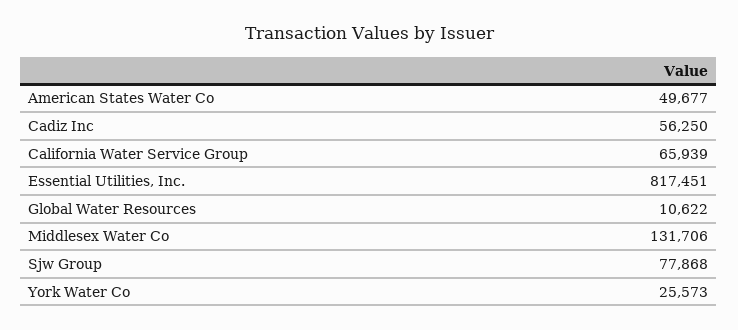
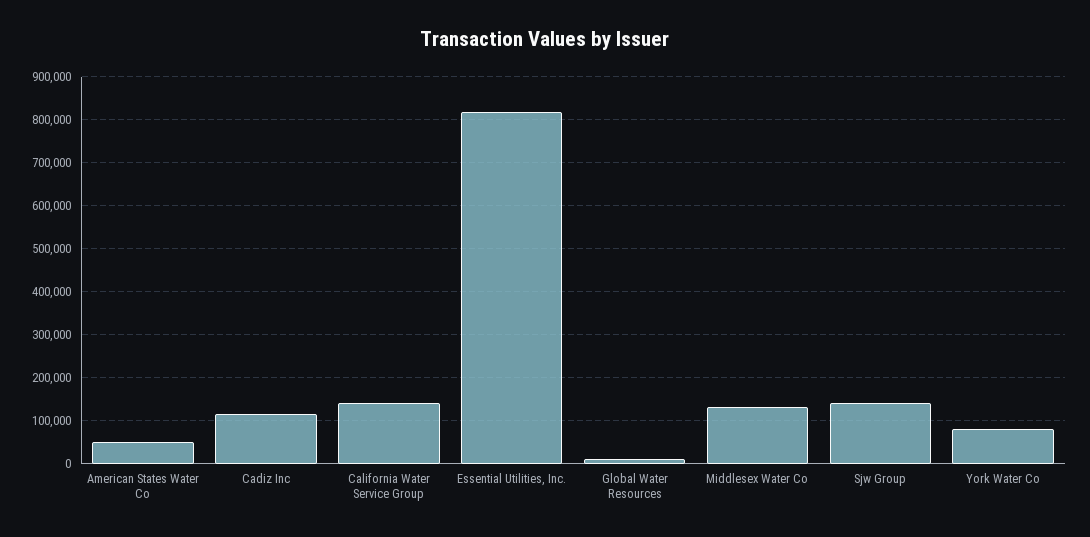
  {
    "American States Water Co": 49677,
-   "Cadiz Inc": 56250,
+   "Cadiz Inc": 120000,
-   "California Water Service Group": 65939,
+   "California Water Service Group": 140000,
    "Essential Utilities, Inc.": 817451,
    "Global Water Resources": 10622,
    "Middlesex Water Co": 131706,
-   "Sjw Group": 77868,
+   "Sjw Group": 140000,
-   "York Water Co": 25573
+   "York Water Co": 80000
  }

